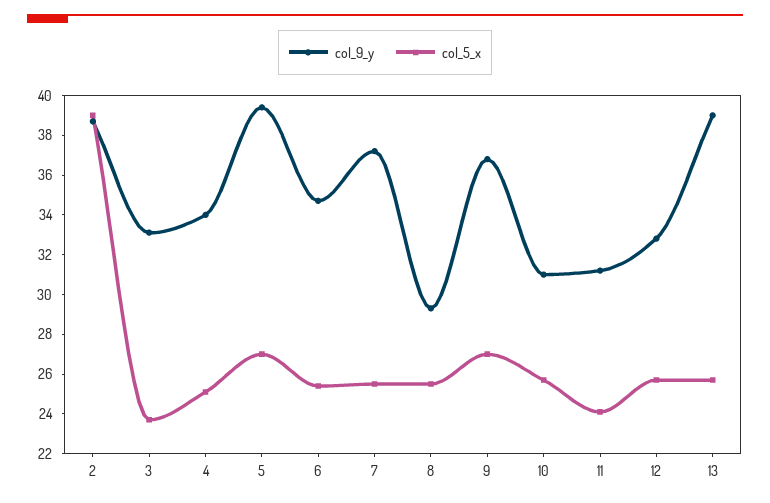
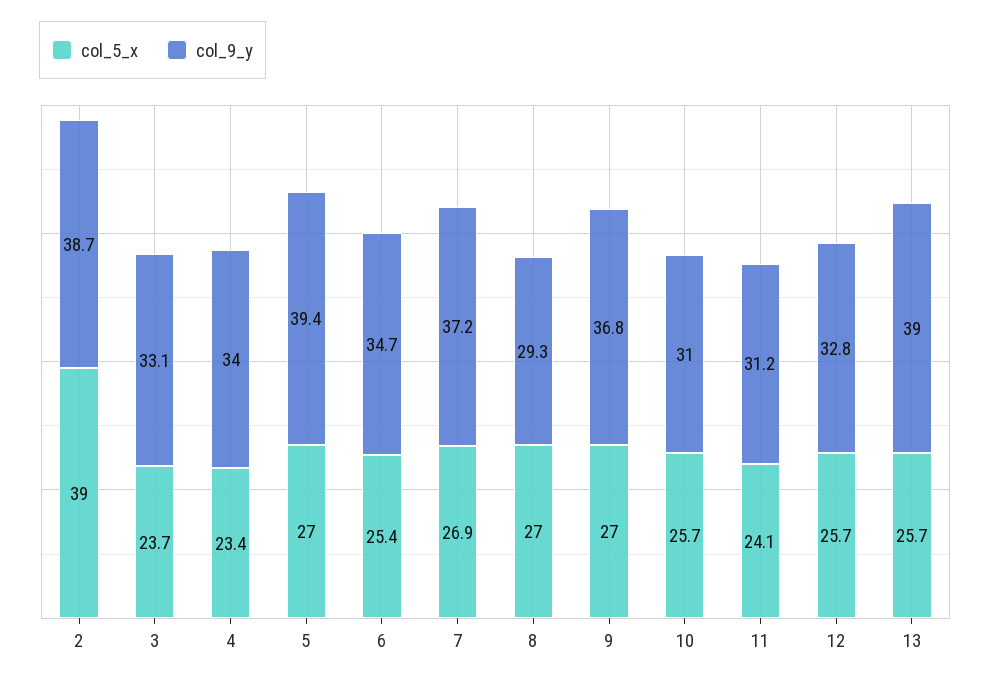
  {
    "col_9_y": {
      "2": 38.7,
      "3": 33.1,
      "4": 34,
      "5": 39.4,
      "6": 34.7,
      "7": 37.2,
      "8": 29.3,
      "9": 36.8,
      "10": 31,
      "11": 31.2,
      "12": 32.8,
      "13": 39
    },
    "col_5_x": {
      "2": 39,
      "3": 23.7,
-     "4": 25,
+     "4": 23.4,
      "5": 27,
      "6": 25.4,
-     "7": 25.5,
+     "7": 26.9,
-     "8": 25.5,
+     "8": 27,
      "9": 27,
      "10": 25.7,
      "11": 24.1,
      "12": 25.7,
      "13": 25.7
    }
  }

